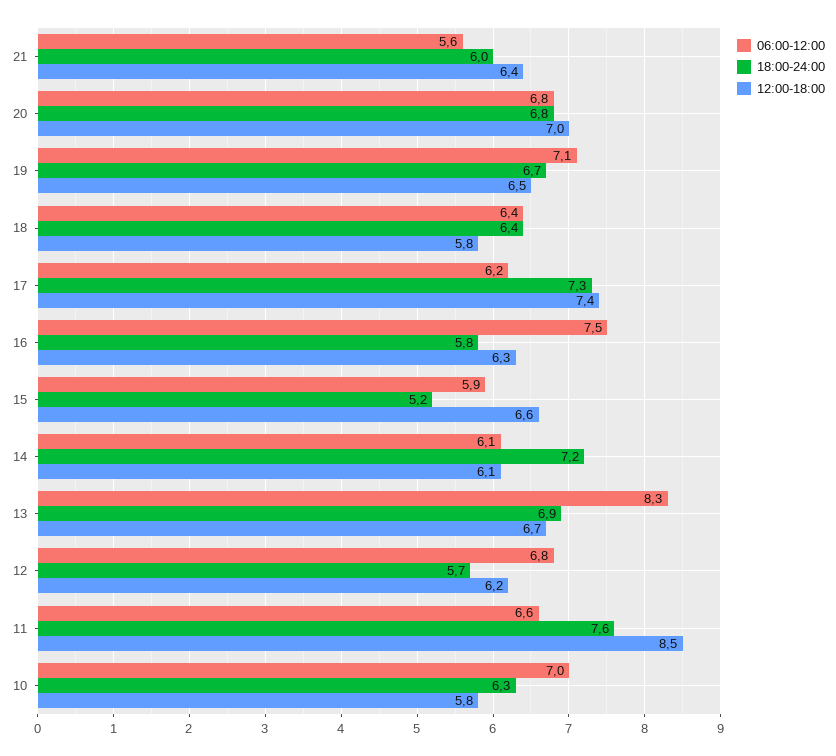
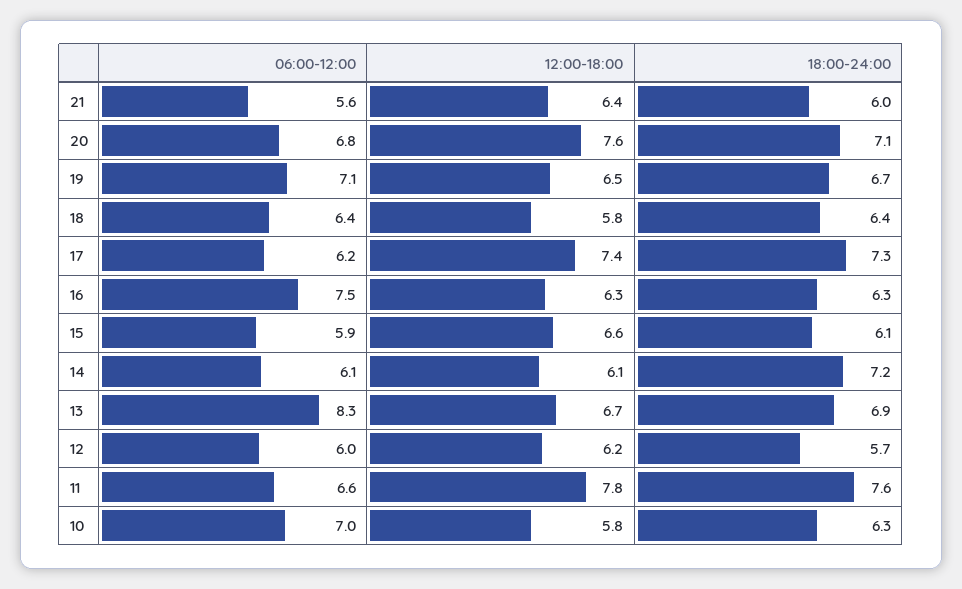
  {
    "06:00-12:00": {
      "21": 5.6,
      "20": 6.8,
      "19": 7.1,
      "18": 6.4,
      "17": 6.2,
      "16": 7.5,
      "15": 5.9,
      "14": 6.1,
      "13": 8.3,
-     "12": 6.8,
+     "12": 6,
      "11": 6.6,
      "10": 7
    },
    "18:00-24:00": {
      "21": 6,
-     "20": 6.8,
+     "20": 7.1,
      "19": 6.7,
      "18": 6.4,
      "17": 7.3,
-     "16": 5.8,
+     "16": 6.3,
-     "15": 5.2,
+     "15": 6.1,
      "14": 7.2,
      "13": 6.9,
      "12": 5.7,
      "11": 7.6,
      "10": 6.3
    },
    "12:00-18:00": {
      "21": 6.4,
-     "20": 7,
+     "20": 7.6,
      "19": 6.5,
      "18": 5.8,
      "17": 7.4,
      "16": 6.3,
      "15": 6.6,
      "14": 6.1,
      "13": 6.7,
      "12": 6.2,
-     "11": 8.5,
+     "11": 7.8,
      "10": 5.8
    }
  }

